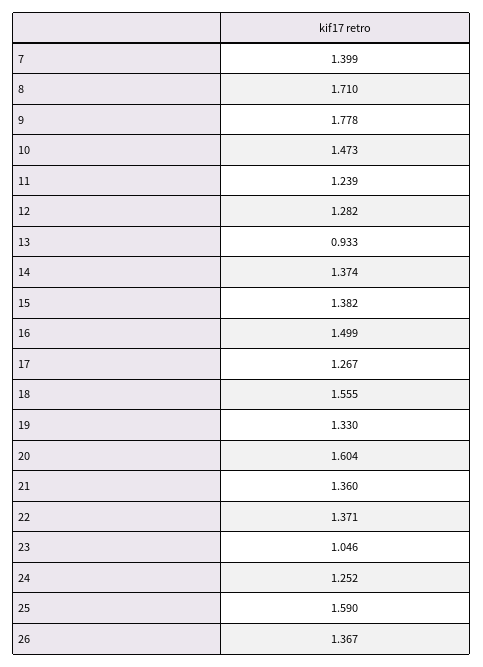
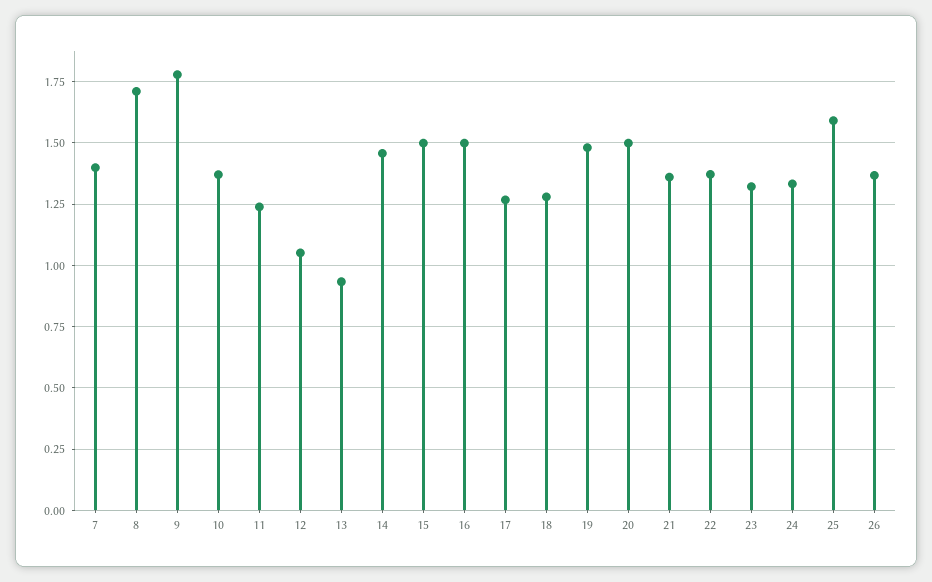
  {
    "7": 1.399,
    "8": 1.71,
    "9": 1.778,
-   "10": 1.473,
+   "10": 1.375,
    "11": 1.239,
-   "12": 1.282,
+   "12": 1.05,
    "13": 0.933,
-   "14": 1.374,
+   "14": 1.45,
-   "15": 1.382,
+   "15": 1.5,
    "16": 1.499,
    "17": 1.267,
-   "18": 1.555,
+   "18": 1.275,
-   "19": 1.33,
+   "19": 1.475,
-   "20": 1.604,
+   "20": 1.5,
    "21": 1.36,
    "22": 1.371,
-   "23": 1.046,
+   "23": 1.325,
-   "24": 1.252,
+   "24": 1.325,
    "25": 1.59,
    "26": 1.367
  }

